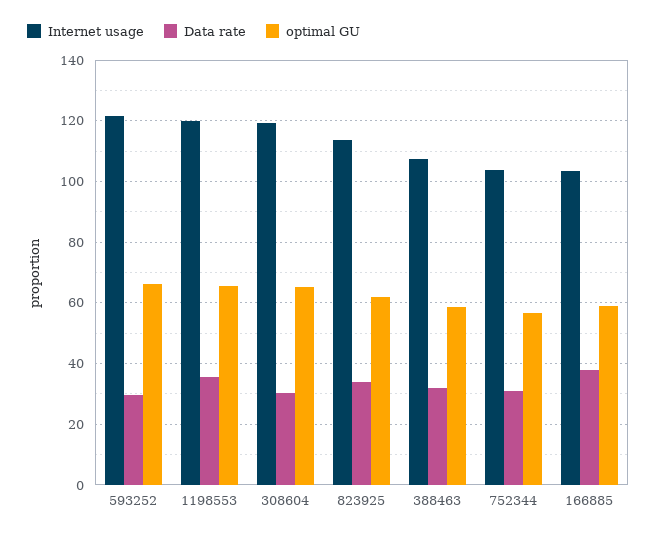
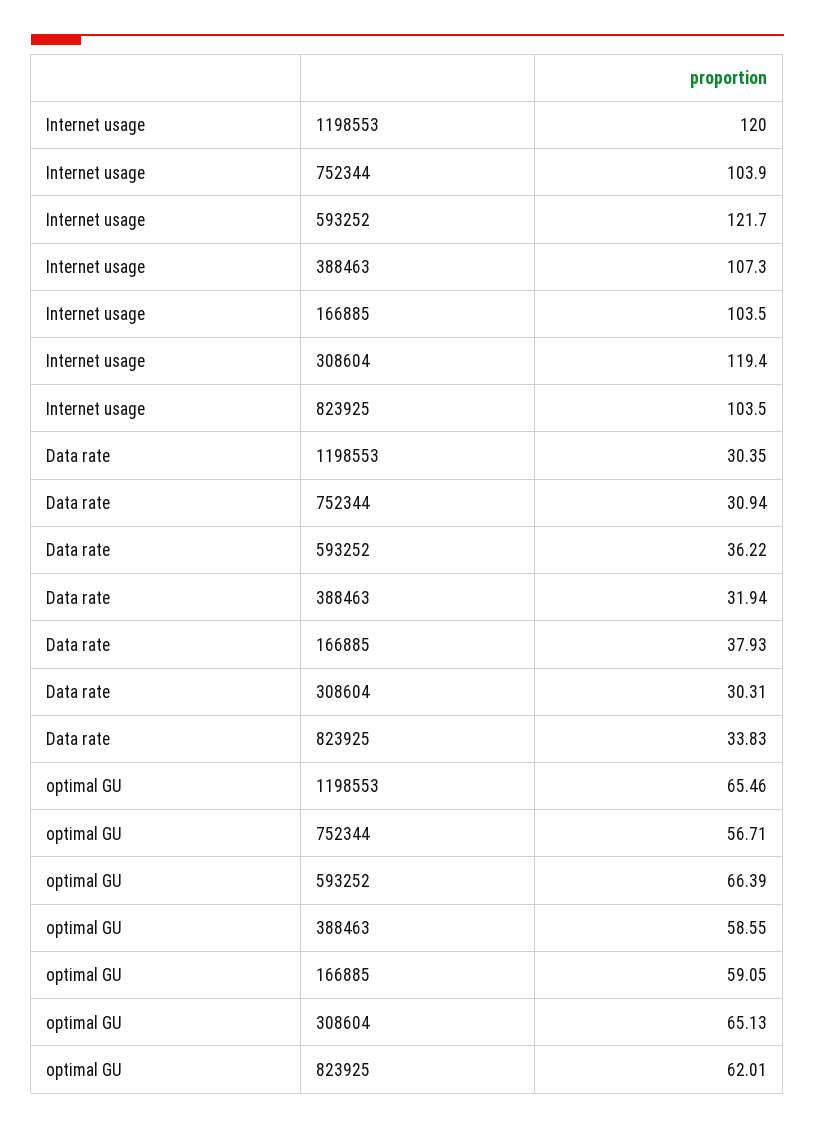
  {
    "Internet usage": {
      "593252": 121.7,
      "1198553": 120,
      "308604": 119.4,
-     "823925": 114,
+     "823925": 103.5,
      "388463": 107.3,
      "752344": 103.9,
      "166885": 103.5
    },
    "Data rate": {
-     "593252": 30,
+     "593252": 36.22,
-     "1198553": 36,
+     "1198553": 30.35,
      "308604": 30.31,
      "823925": 33.83,
      "388463": 31.94,
      "752344": 30.94,
      "166885": 37.93
    },
    "optimal GU": {
      "593252": 66.39,
      "1198553": 65.46,
      "308604": 65.13,
      "823925": 62.01,
      "388463": 58.55,
      "752344": 56.71,
      "166885": 59.05
    }
  }

